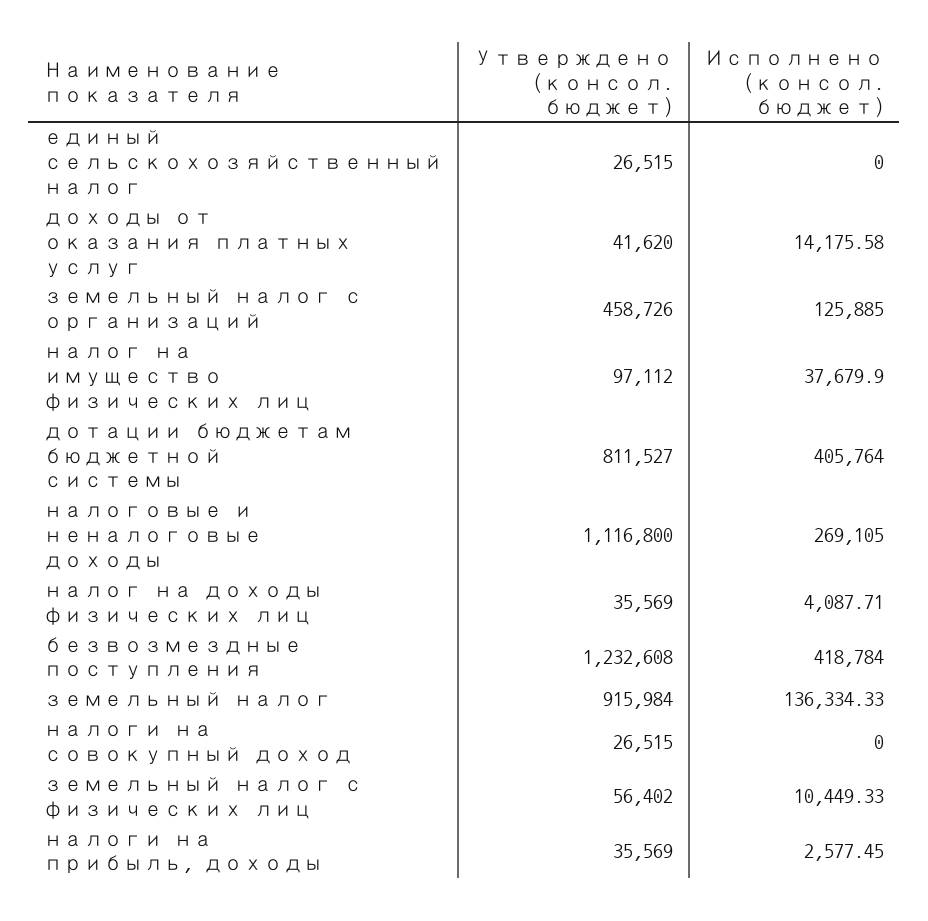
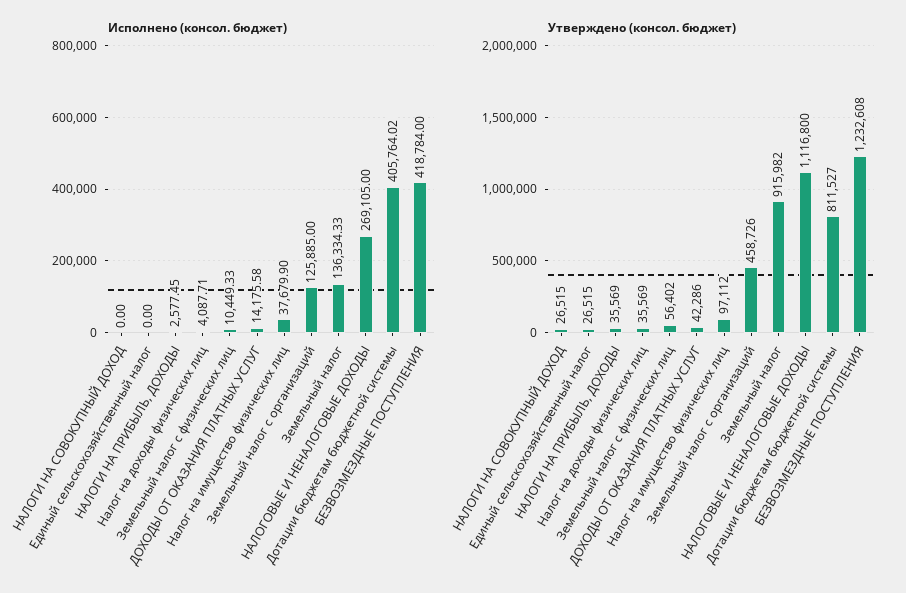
  {
    "Утверждено (консол. бюджет)": {
      "единый сельскохозяйственный налог": 26515,
-     "доходы от оказания платных услуг": 41620,
+     "доходы от оказания платных услуг": 42286,
      "земельный налог с организаций": 458726,
      "налог на имущество физических лиц": 97112,
      "дотации бюджетам бюджетной системы": 811527,
      "налоговые и неналоговые доходы": 1116800,
      "налог на доходы физических лиц": 35569,
      "безвозмездные поступления": 1232608,
-     "земельный налог": 915984,
+     "земельный налог": 915982,
      "налоги на совокупный доход": 26515,
      "земельный налог с физических лиц": 56402,
      "налоги на прибыль, доходы": 35569
    },
    "Исполнено (консол. бюджет)": {
      "единый сельскохозяйственный налог": 0,
      "доходы от оказания платных услуг": 14175.58,
      "земельный налог с организаций": 125885,
      "налог на имущество физических лиц": 37679.9,
-     "дотации бюджетам бюджетной системы": 405764,
+     "дотации бюджетам бюджетной системы": 405764.02,
      "налоговые и неналоговые доходы": 269105,
      "налог на доходы физических лиц": 4087.71,
      "безвозмездные поступления": 418784,
      "земельный налог": 136334.33,
      "налоги на совокупный доход": 0,
      "земельный налог с физических лиц": 10449.33,
      "налоги на прибыль, доходы": 2577.45
    }
  }

